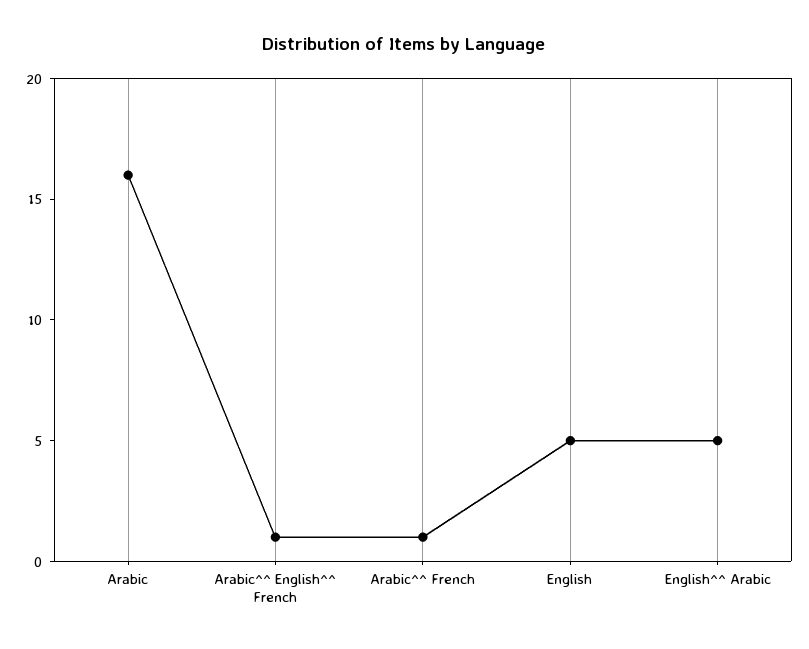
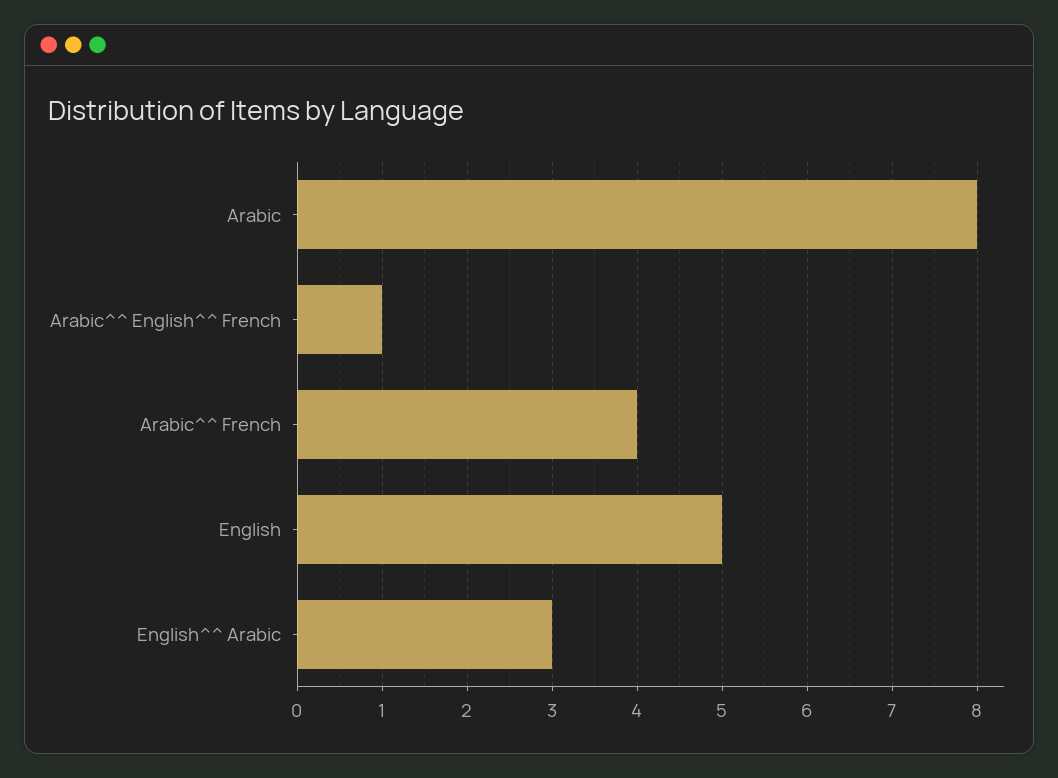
  {
-   "Arabic": 16,
+   "Arabic": 8,
    "Arabic^^ English^^ French": 1,
-   "Arabic^^ French": 1,
+   "Arabic^^ French": 4,
    "English": 5,
-   "English^^ Arabic": 5
+   "English^^ Arabic": 3
  }

